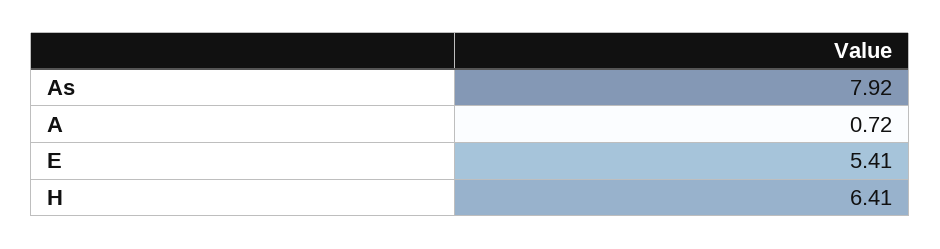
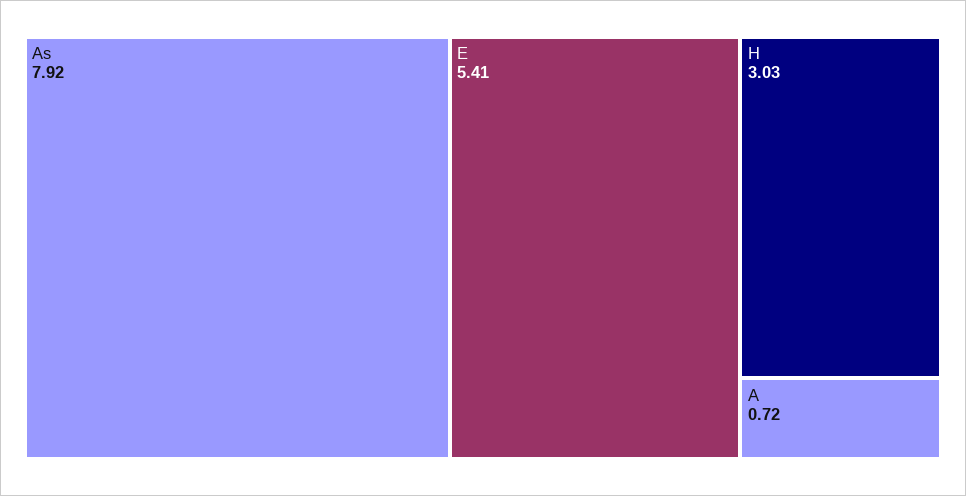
  {
    "As": 7.92,
    "A": 0.72,
    "E": 5.41,
-   "H": 6.41
+   "H": 3.03
  }

